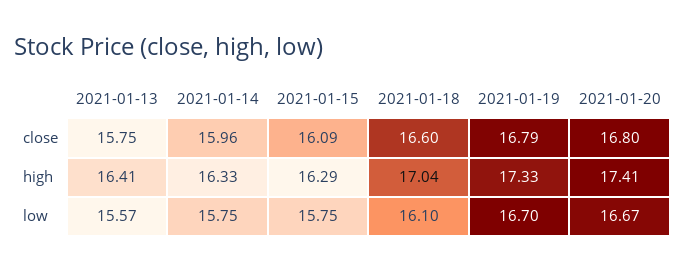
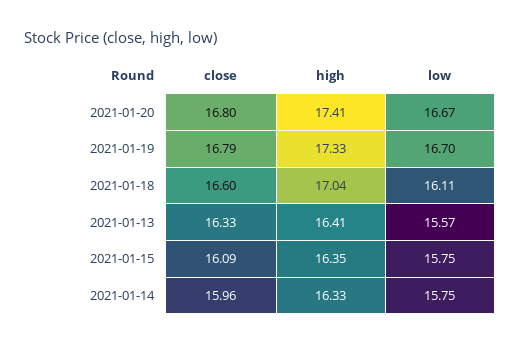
  {
    "2021-01-13": {
-     "close": 15.75,
+     "close": 16.33,
      "high": 16.41,
      "low": 15.57
    },
    "2021-01-14": {
      "close": 15.96,
      "high": 16.33,
      "low": 15.75
    },
    "2021-01-15": {
      "close": 16.09,
-     "high": 16.29,
+     "high": 16.35,
      "low": 15.75
    },
    "2021-01-18": {
      "close": 16.6,
      "high": 17.04,
-     "low": 16.1
+     "low": 16.11
    },
    "2021-01-19": {
      "close": 16.79,
      "high": 17.33,
      "low": 16.7
    },
    "2021-01-20": {
      "close": 16.8,
      "high": 17.41,
      "low": 16.67
    }
  }

